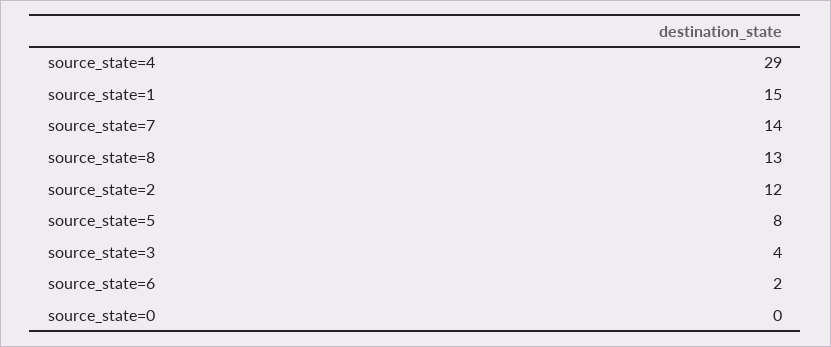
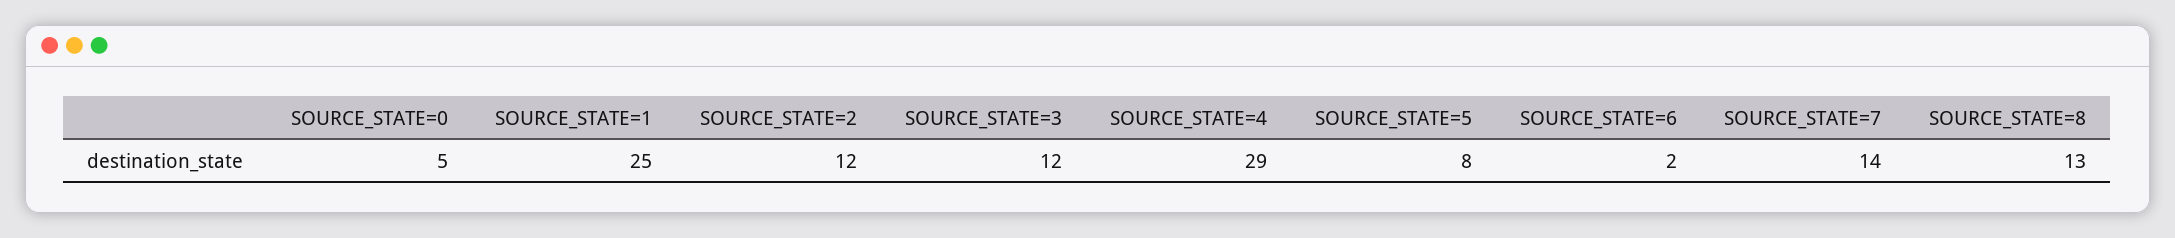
  {
    "source_state=4": 29,
-   "source_state=1": 15,
+   "source_state=1": 25,
    "source_state=7": 14,
    "source_state=8": 13,
    "source_state=2": 12,
    "source_state=5": 8,
-   "source_state=3": 4,
+   "source_state=3": 12,
    "source_state=6": 2,
-   "source_state=0": 0
+   "source_state=0": 5
  }

